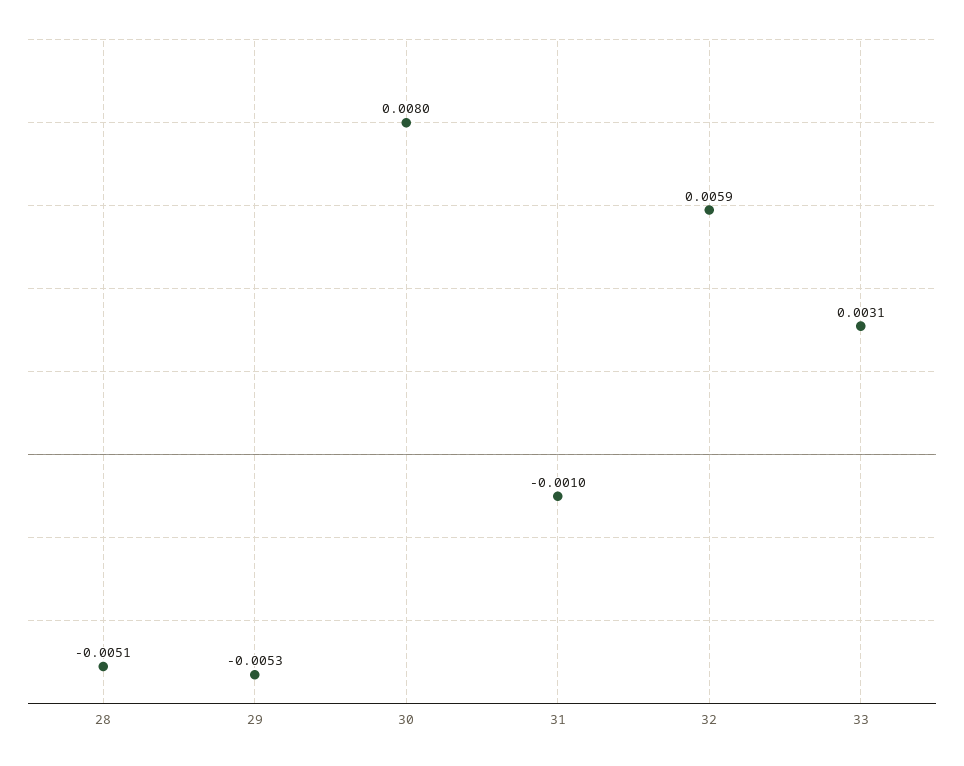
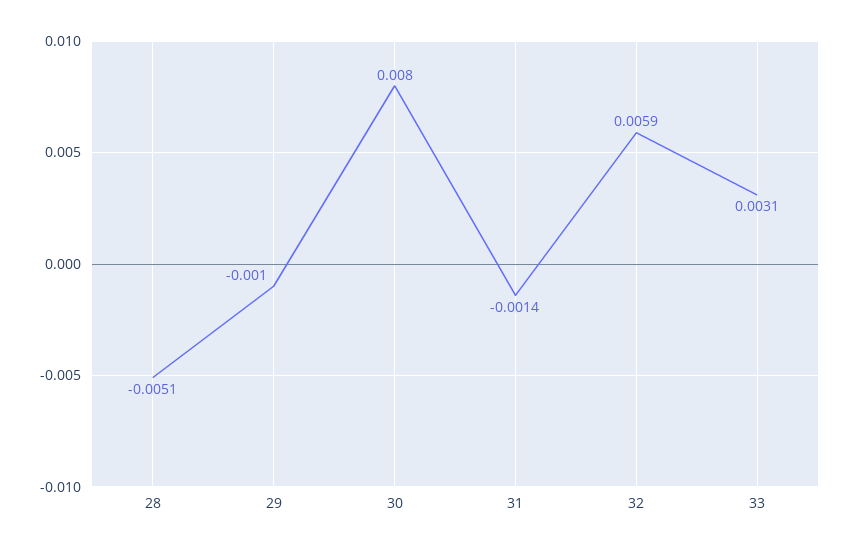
  {
    "28": -0.0051,
-   "29": -0.0053,
+   "29": -0.001,
    "30": 0.008,
-   "31": -0.001,
+   "31": -0.0014,
    "32": 0.0059,
    "33": 0.0031
  }

